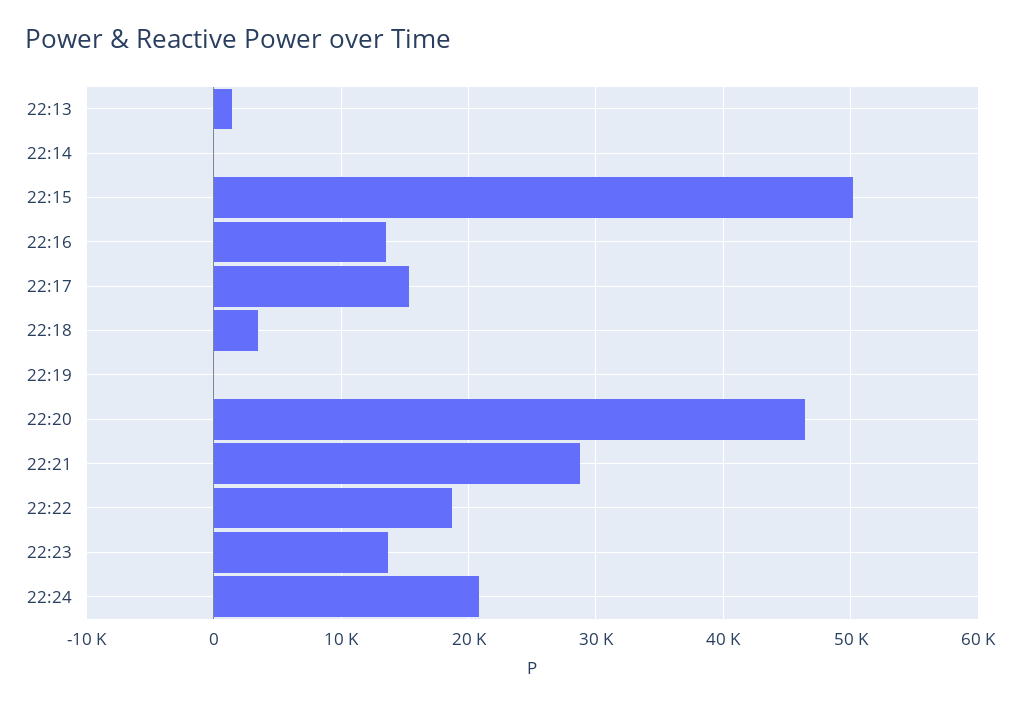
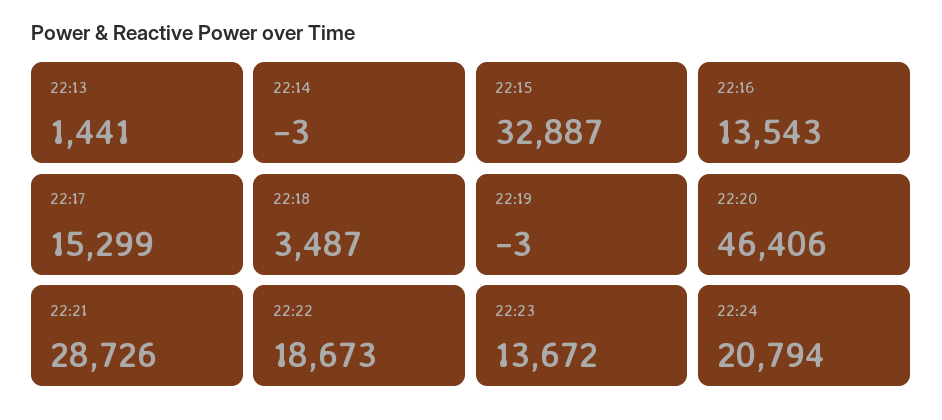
  {
    "22:13": 1441,
    "22:14": -3,
-   "22:15": 50000,
+   "22:15": 32887,
    "22:16": 13543,
    "22:17": 15299,
    "22:18": 3487,
    "22:19": -3,
    "22:20": 46406,
    "22:21": 28726,
    "22:22": 18673,
    "22:23": 13672,
    "22:24": 20794
  }

